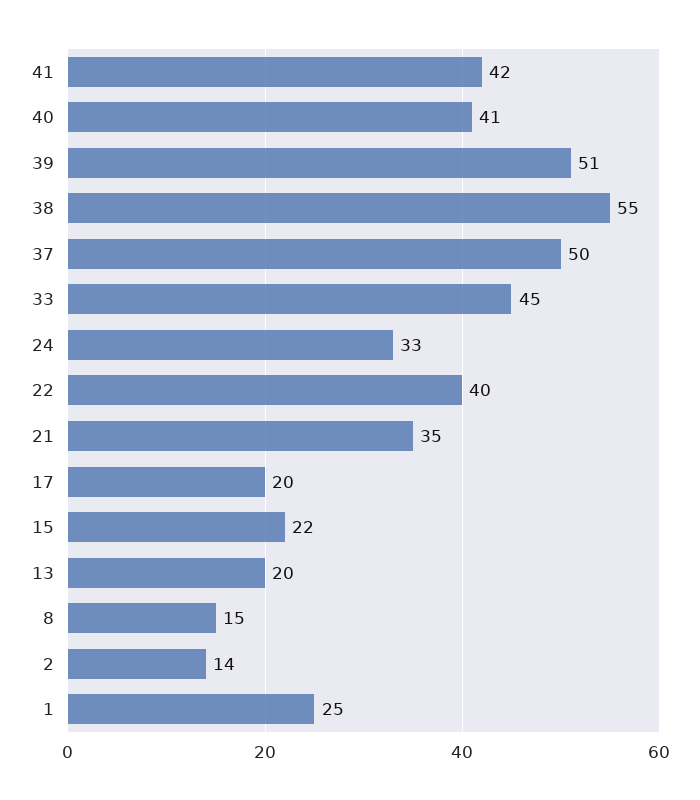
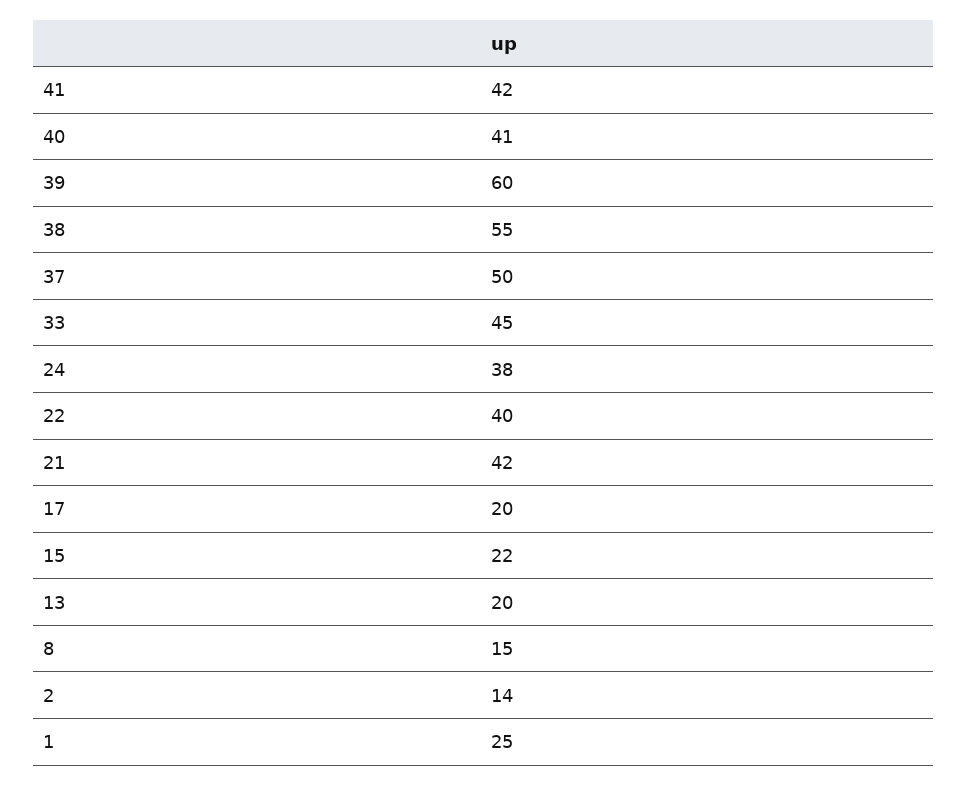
  {
    "41": 42,
    "40": 41,
-   "39": 51,
+   "39": 60,
    "38": 55,
    "37": 50,
    "33": 45,
-   "24": 33,
+   "24": 38,
    "22": 40,
-   "21": 35,
+   "21": 42,
    "17": 20,
    "15": 22,
    "13": 20,
    "8": 15,
    "2": 14,
    "1": 25
  }

